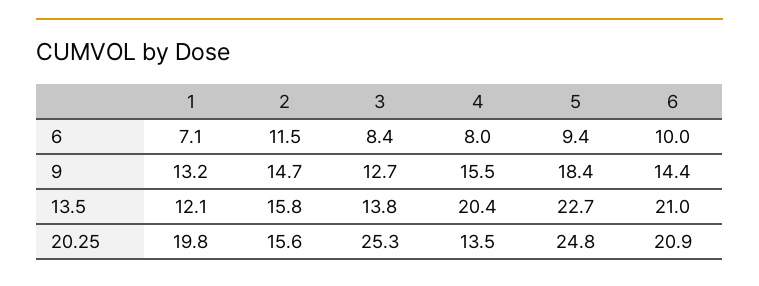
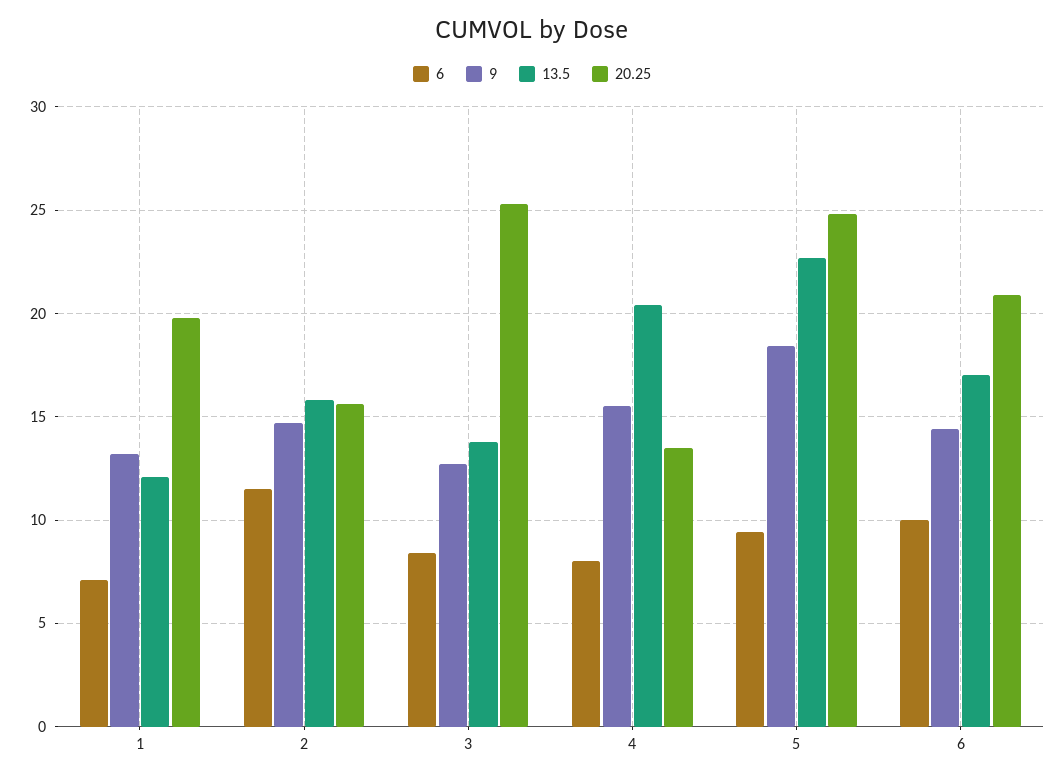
  {
    "6": {
      "1": 7.1,
      "2": 11.5,
      "3": 8.4,
      "4": 8,
      "5": 9.4,
      "6": 10
    },
    "9": {
      "1": 13.2,
      "2": 14.7,
      "3": 12.7,
      "4": 15.5,
      "5": 18.4,
      "6": 14.4
    },
    "13.5": {
      "1": 12.1,
      "2": 15.8,
      "3": 13.8,
      "4": 20.4,
      "5": 22.7,
-     "6": 21
+     "6": 17
    },
    "20.25": {
      "1": 19.8,
      "2": 15.6,
      "3": 25.3,
      "4": 13.5,
      "5": 24.8,
      "6": 20.9
    }
  }

